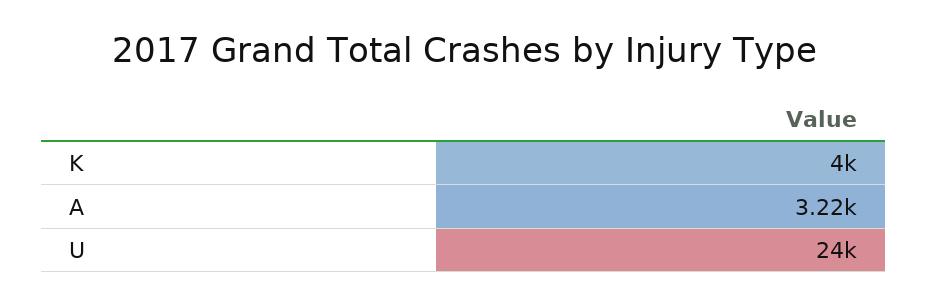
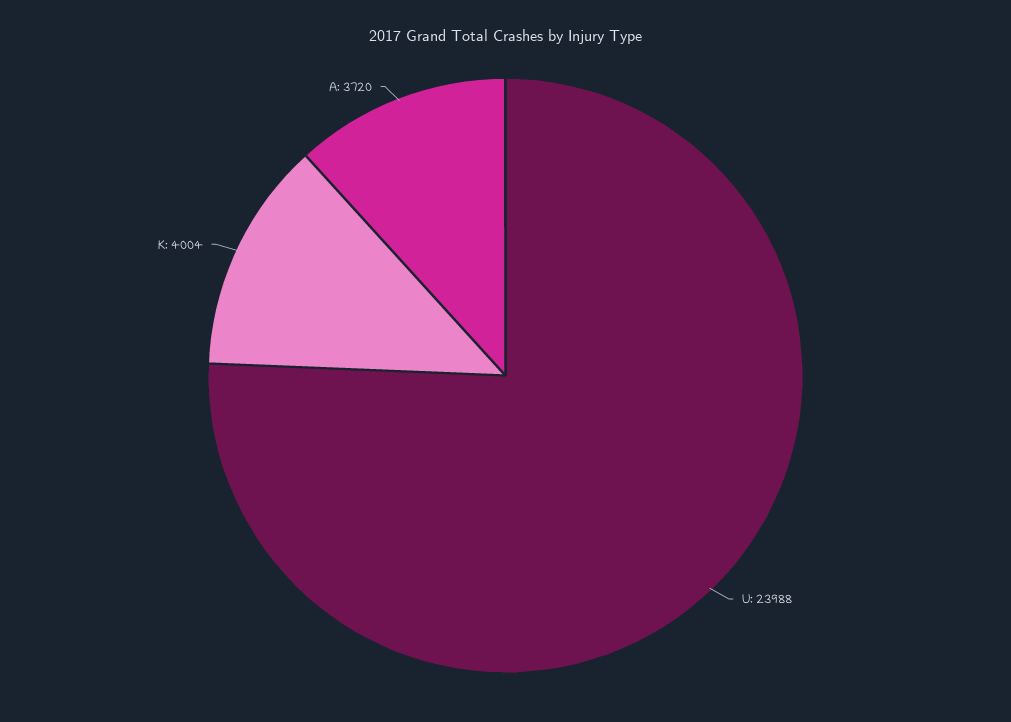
  {
    "K": 4004,
-   "A": 3220,
+   "A": 3720,
    "U": 23988
  }

